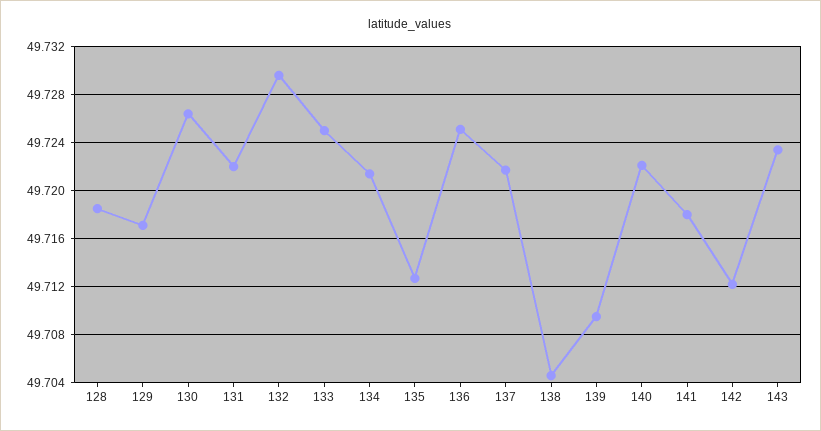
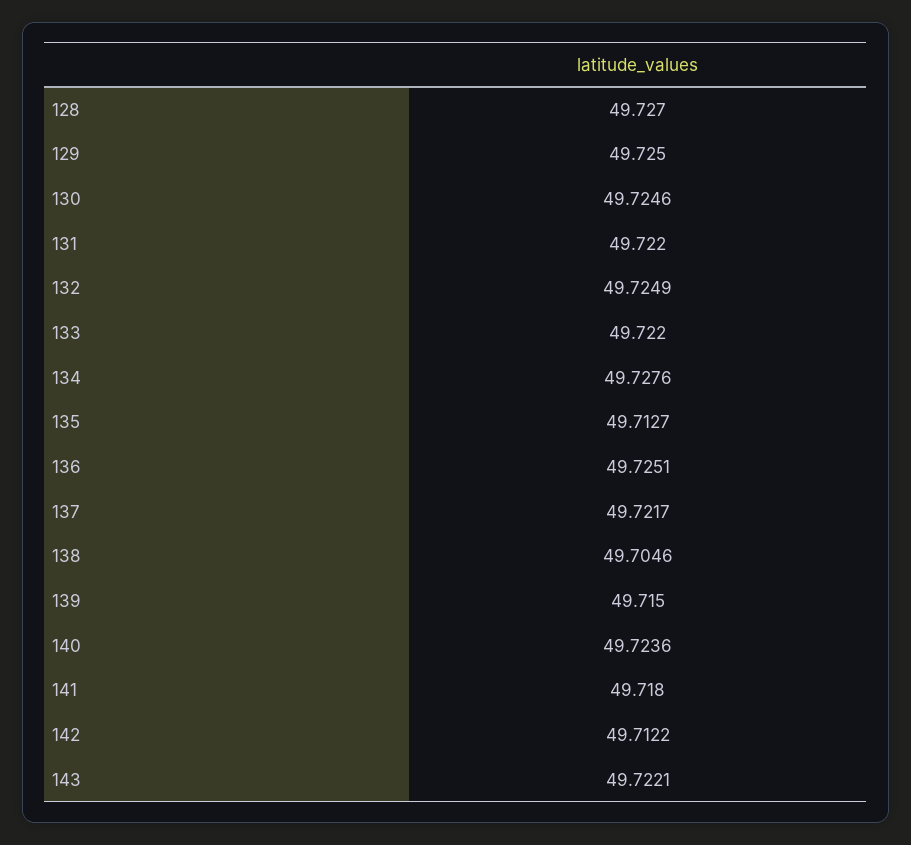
  {
-   "128": 49.7185,
+   "128": 49.727,
-   "129": 49.717,
+   "129": 49.725,
-   "130": 49.7265,
+   "130": 49.7246,
    "131": 49.722,
-   "132": 49.7295,
+   "132": 49.7249,
-   "133": 49.725,
+   "133": 49.722,
-   "134": 49.7215,
+   "134": 49.7276,
    "135": 49.7127,
    "136": 49.7251,
    "137": 49.7217,
    "138": 49.7046,
-   "139": 49.7095,
+   "139": 49.715,
-   "140": 49.722,
+   "140": 49.7236,
    "141": 49.718,
    "142": 49.7122,
-   "143": 49.7235
+   "143": 49.7221
  }

